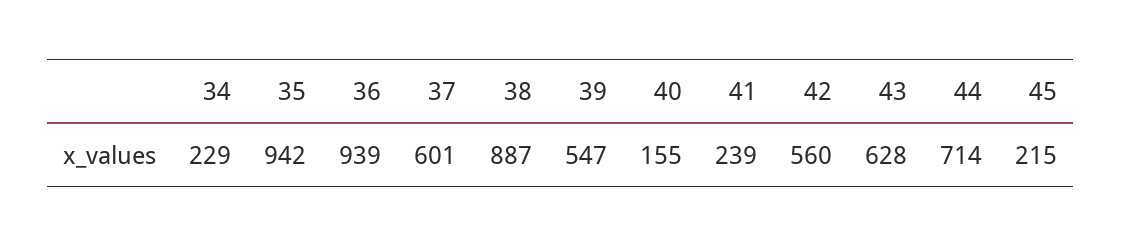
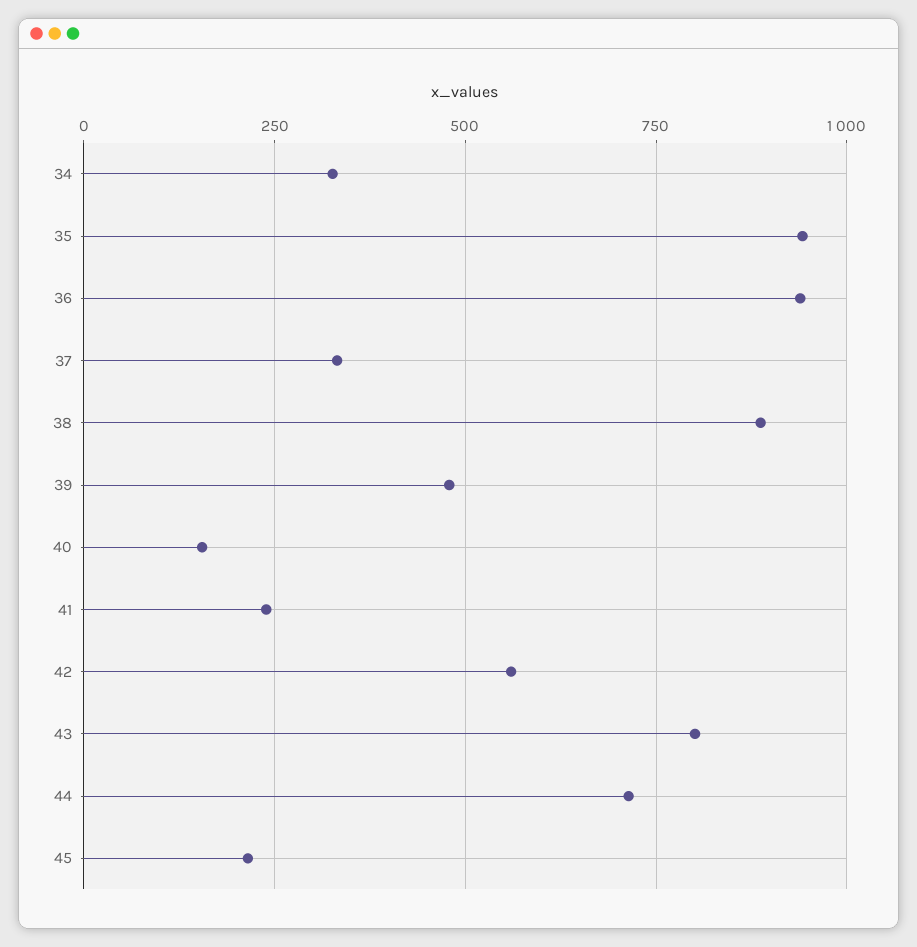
  {
-   "34": 229,
+   "34": 325,
    "35": 942,
    "36": 939,
-   "37": 601,
+   "37": 325,
    "38": 887,
-   "39": 547,
+   "39": 475,
    "40": 155,
    "41": 239,
    "42": 560,
-   "43": 628,
+   "43": 800,
    "44": 714,
    "45": 215
  }

